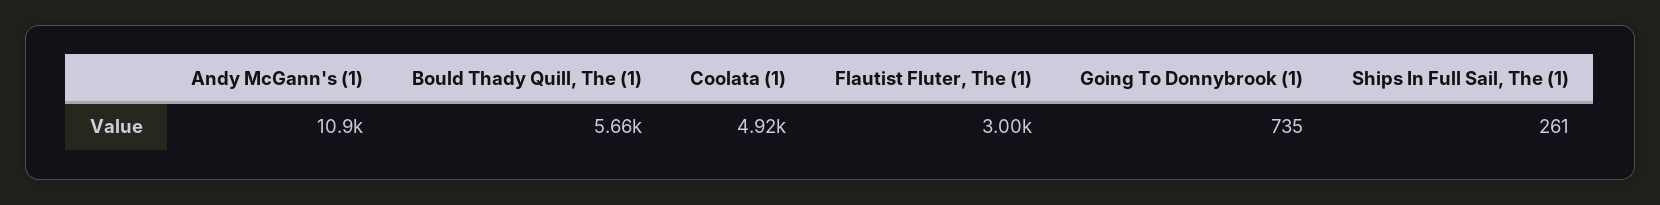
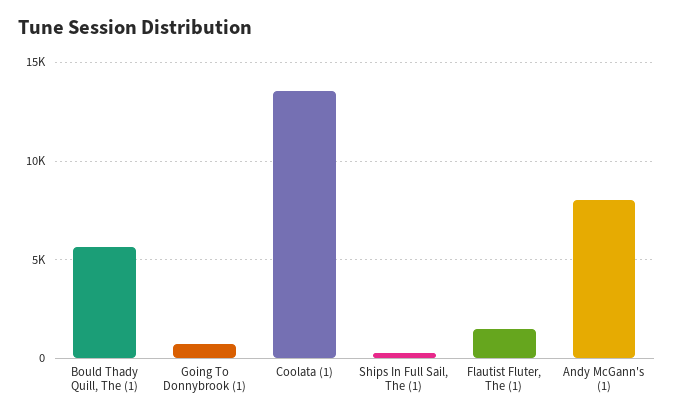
  {
-   "Andy McGann's (1)": 10900,
+   "Andy McGann's (1)": 8000,
    "Bould Thady Quill, The (1)": 5660,
-   "Coolata (1)": 4920,
+   "Coolata (1)": 13500,
-   "Flautist Fluter, The (1)": 3000,
+   "Flautist Fluter, The (1)": 1500,
    "Going To Donnybrook (1)": 735,
    "Ships In Full Sail, The (1)": 261
  }

